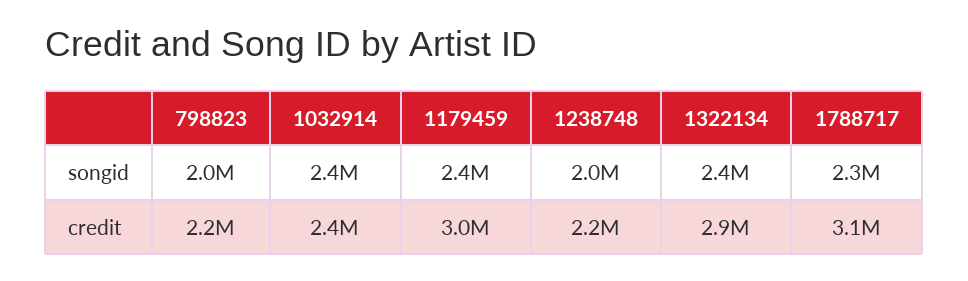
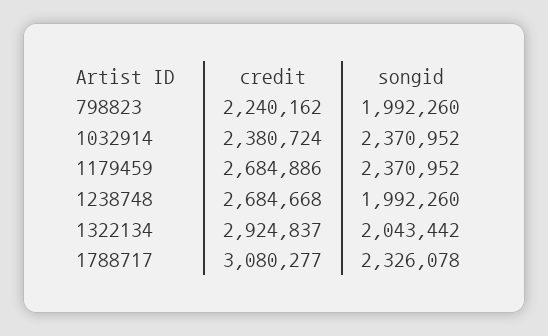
  {
    "798823": {
      "songid": 1992260,
      "credit": 2240162
    },
    "1032914": {
      "songid": 2370952,
      "credit": 2380724
    },
    "1179459": {
      "songid": 2370952,
-     "credit": 3000000
+     "credit": 2684886
    },
    "1238748": {
      "songid": 1992260,
-     "credit": 2200000
+     "credit": 2684668
    },
    "1322134": {
-     "songid": 2400000,
+     "songid": 2043442,
      "credit": 2924837
    },
    "1788717": {
      "songid": 2326078,
      "credit": 3080277
    }
  }

